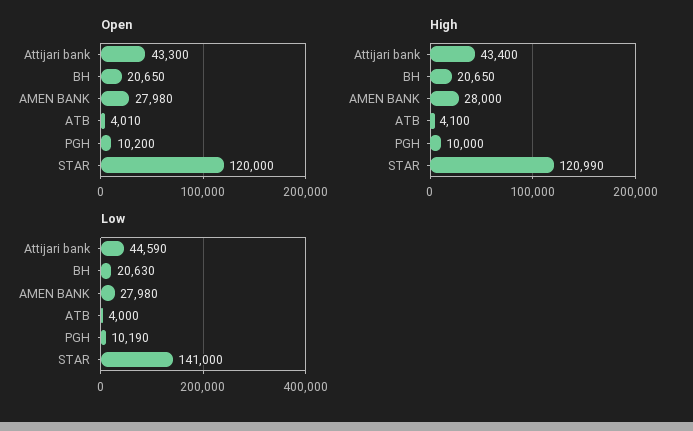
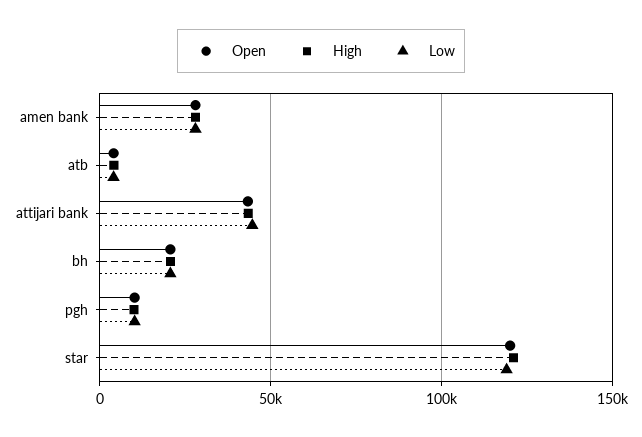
  {
    "Open": {
      "Attijari bank": 43300,
      "BH": 20650,
      "AMEN BANK": 27980,
      "ATB": 4010,
      "PGH": 10200,
      "STAR": 120000
    },
    "High": {
      "Attijari bank": 43400,
      "BH": 20650,
      "AMEN BANK": 28000,
      "ATB": 4100,
      "PGH": 10000,
      "STAR": 120990
    },
    "Low": {
      "Attijari bank": 44590,
      "BH": 20630,
      "AMEN BANK": 27980,
      "ATB": 4000,
      "PGH": 10190,
-     "STAR": 141000
+     "STAR": 120000
    }
  }

